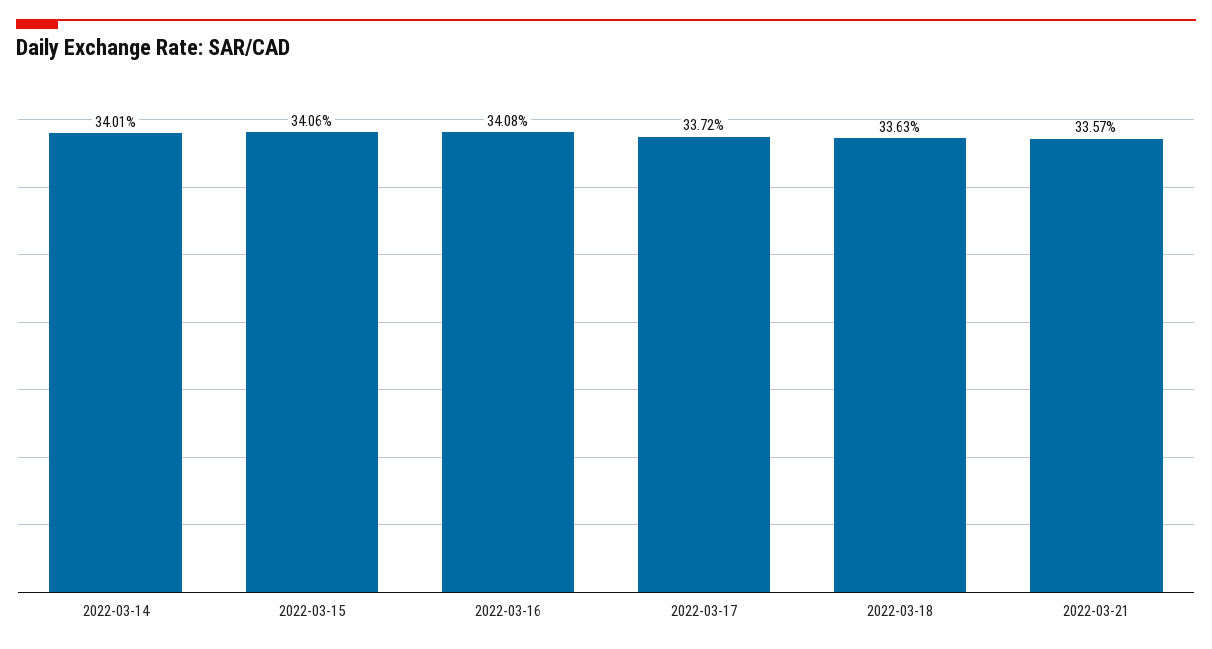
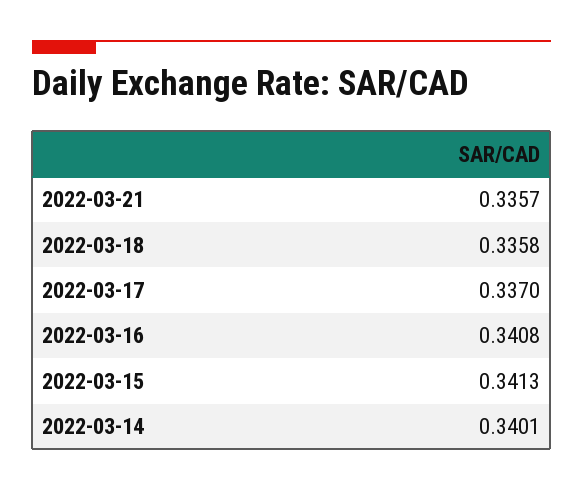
  {
    "2022-03-14": 0.3401,
-   "2022-03-15": 0.3406,
+   "2022-03-15": 0.3413,
    "2022-03-16": 0.3408,
-   "2022-03-17": 0.3372,
+   "2022-03-17": 0.337,
-   "2022-03-18": 0.3363,
+   "2022-03-18": 0.3358,
    "2022-03-21": 0.3357
  }

